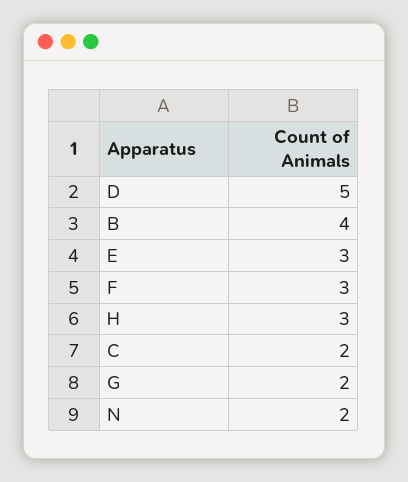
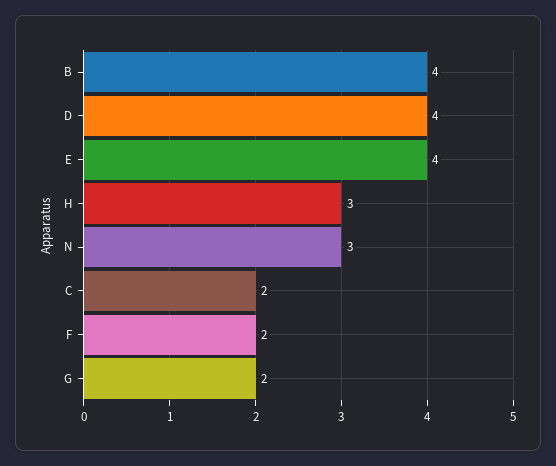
  {
-   "D": 5,
+   "D": 4,
    "B": 4,
-   "E": 3,
+   "E": 4,
-   "F": 3,
+   "F": 2,
    "H": 3,
    "C": 2,
    "G": 2,
-   "N": 2
+   "N": 3
  }

